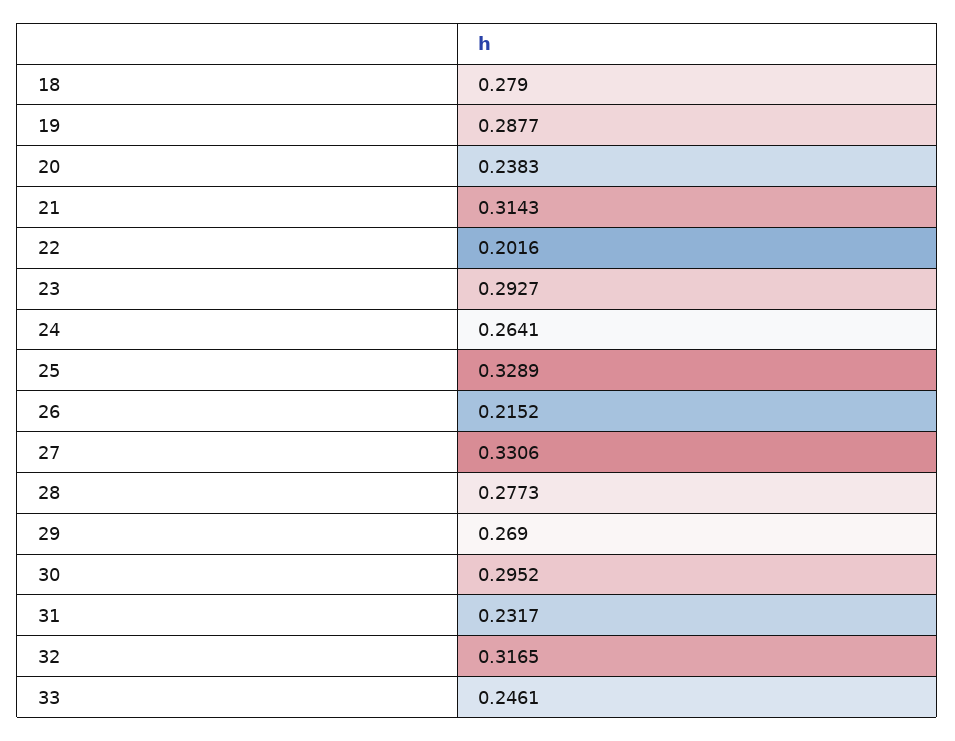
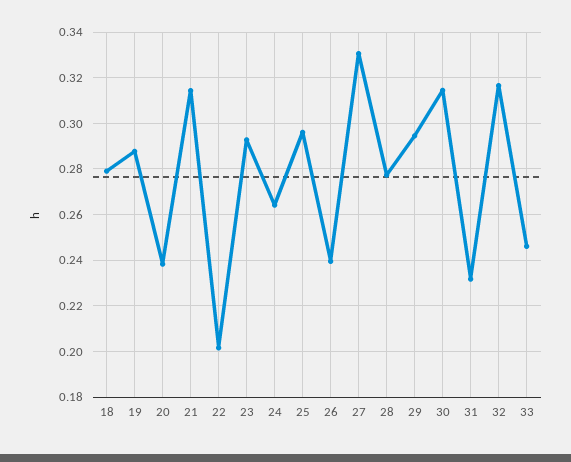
  {
    "18": 0.279,
    "19": 0.2877,
    "20": 0.2383,
    "21": 0.3143,
    "22": 0.2016,
    "23": 0.2927,
    "24": 0.2641,
-   "25": 0.3289,
+   "25": 0.295,
-   "26": 0.2152,
+   "26": 0.24,
    "27": 0.3306,
    "28": 0.2773,
-   "29": 0.269,
+   "29": 0.295,
-   "30": 0.2952,
+   "30": 0.315,
    "31": 0.2317,
    "32": 0.3165,
    "33": 0.2461
  }

